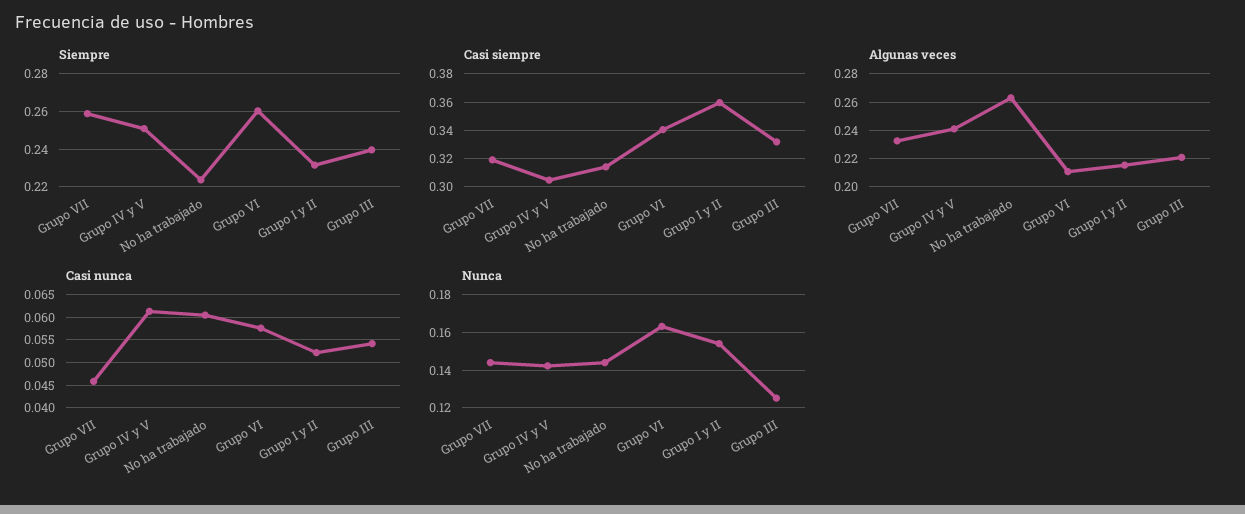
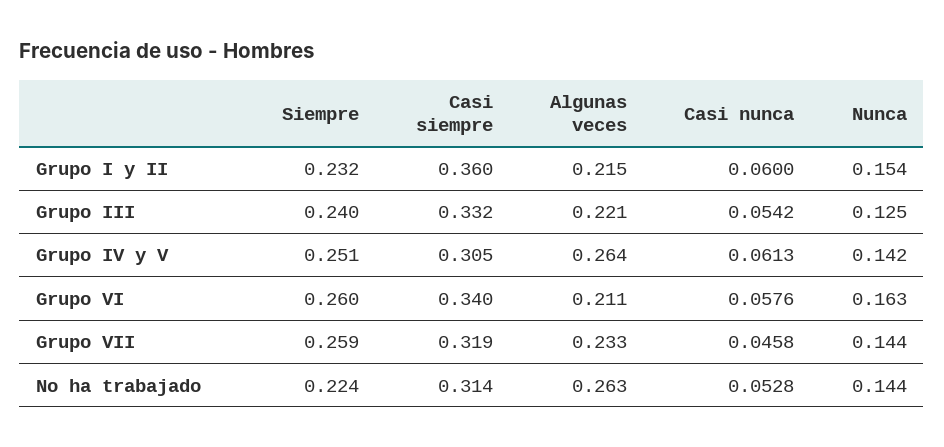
  {
    "Siempre": {
      "Grupo VII": 0.259,
      "Grupo IV y V": 0.251,
      "No ha trabajado": 0.224,
      "Grupo VI": 0.26,
      "Grupo I y II": 0.232,
      "Grupo III": 0.24
    },
    "Casi siempre": {
      "Grupo VII": 0.319,
      "Grupo IV y V": 0.305,
      "No ha trabajado": 0.314,
      "Grupo VI": 0.34,
      "Grupo I y II": 0.36,
      "Grupo III": 0.332
    },
    "Algunas veces": {
      "Grupo VII": 0.233,
-     "Grupo IV y V": 0.24,
+     "Grupo IV y V": 0.264,
      "No ha trabajado": 0.263,
      "Grupo VI": 0.211,
      "Grupo I y II": 0.215,
      "Grupo III": 0.221
    },
    "Casi nunca": {
      "Grupo VII": 0.0458,
      "Grupo IV y V": 0.0613,
-     "No ha trabajado": 0.06,
+     "No ha trabajado": 0.0528,
      "Grupo VI": 0.0576,
-     "Grupo I y II": 0.0525,
+     "Grupo I y II": 0.06,
      "Grupo III": 0.0542
    },
    "Nunca": {
      "Grupo VII": 0.144,
      "Grupo IV y V": 0.142,
      "No ha trabajado": 0.144,
      "Grupo VI": 0.163,
      "Grupo I y II": 0.154,
      "Grupo III": 0.125
    }
  }

